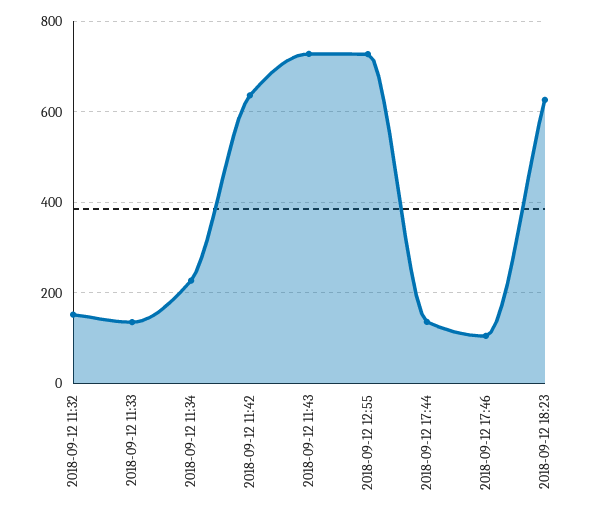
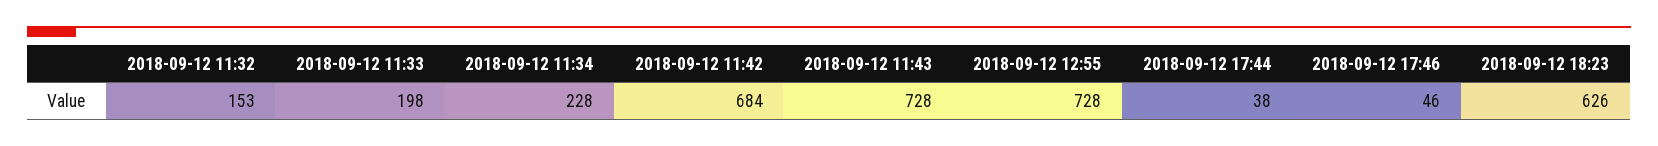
  {
    "2018-09-12 11:32": 153,
-   "2018-09-12 11:33": 140,
+   "2018-09-12 11:33": 198,
    "2018-09-12 11:34": 228,
-   "2018-09-12 11:42": 640,
+   "2018-09-12 11:42": 684,
    "2018-09-12 11:43": 728,
    "2018-09-12 12:55": 728,
-   "2018-09-12 17:44": 140,
+   "2018-09-12 17:44": 38,
-   "2018-09-12 17:46": 100,
+   "2018-09-12 17:46": 46,
    "2018-09-12 18:23": 626
  }

